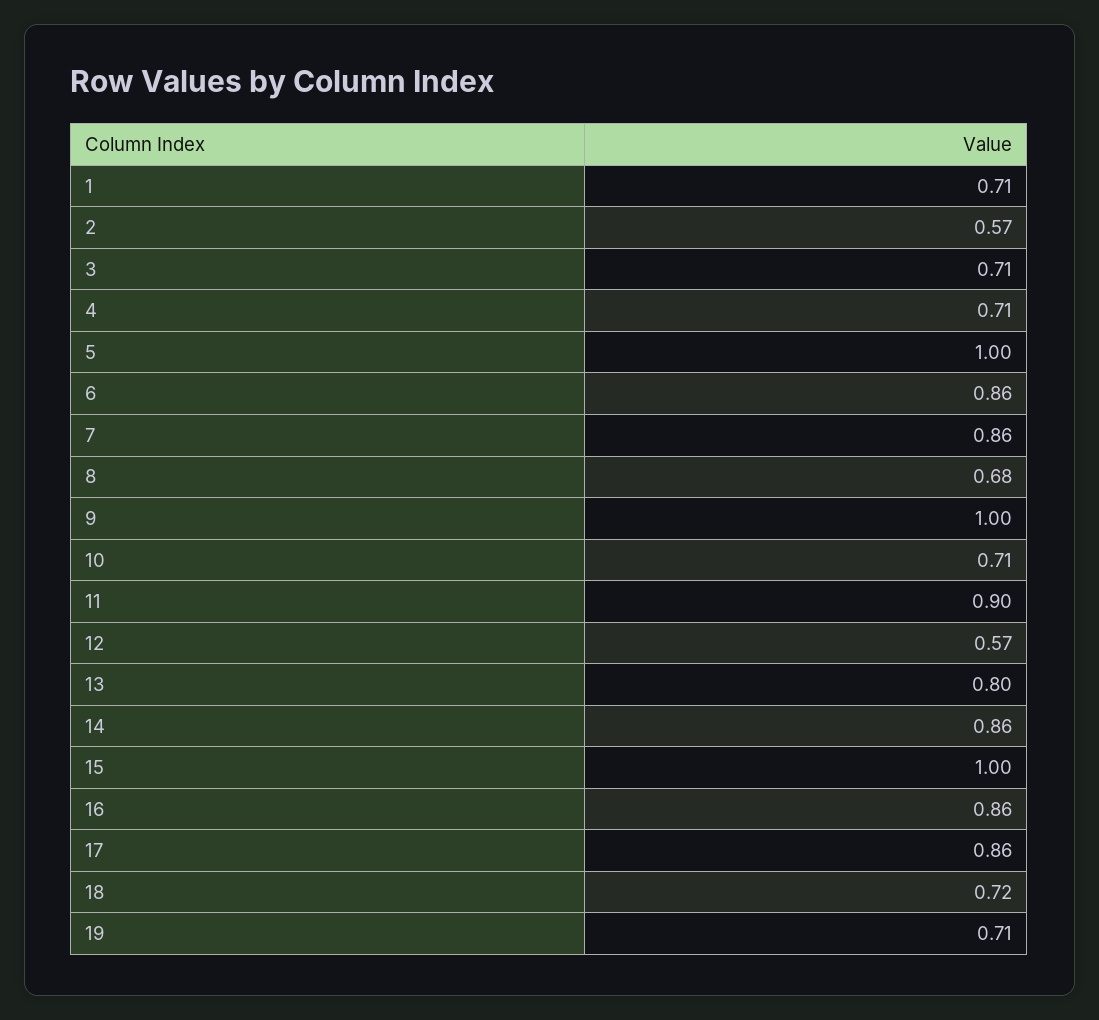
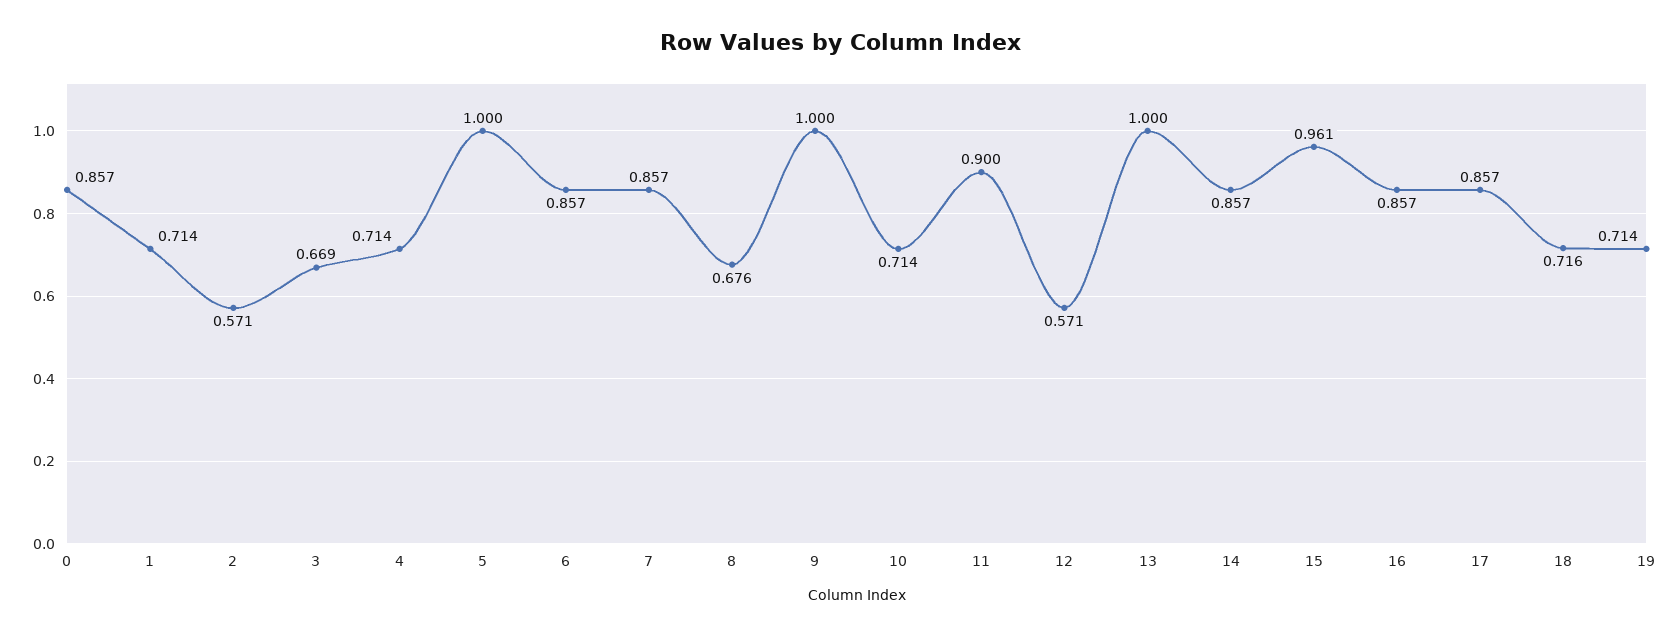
  {
    "1": 0.714,
    "2": 0.571,
-   "3": 0.71,
+   "3": 0.669,
    "4": 0.714,
    "5": 1,
    "6": 0.857,
    "7": 0.857,
    "8": 0.676,
    "9": 1,
    "10": 0.714,
    "11": 0.9,
    "12": 0.571,
-   "13": 0.8,
+   "13": 1,
    "14": 0.857,
-   "15": 1,
+   "15": 0.961,
    "16": 0.857,
    "17": 0.857,
    "18": 0.716,
-   "19": 0.714
+   "19": 0.714,
+   "0": 0.857
  }

